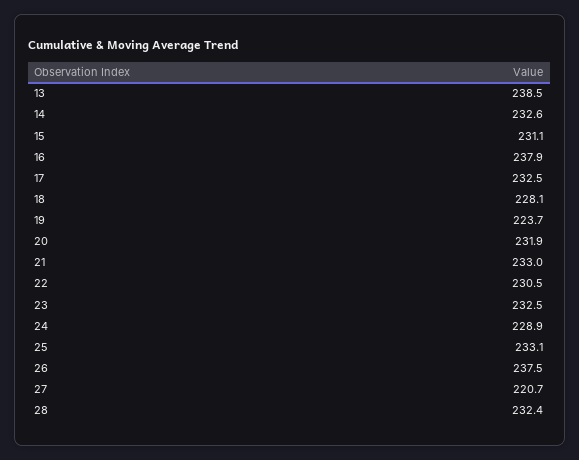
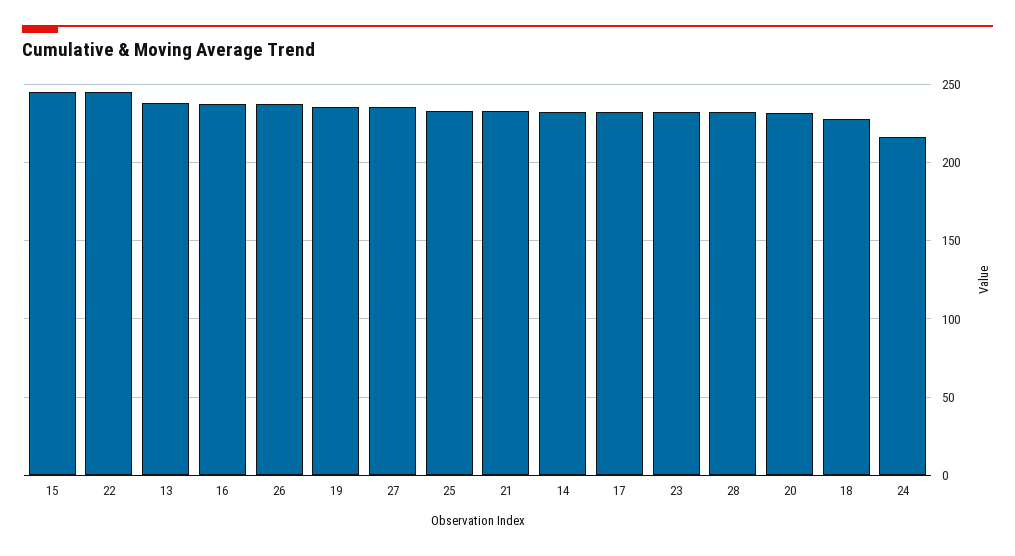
  {
    "13": 238.5,
    "14": 232.6,
-   "15": 231.1,
+   "15": 245,
    "16": 237.9,
    "17": 232.5,
    "18": 228.1,
-   "19": 223.7,
+   "19": 235,
    "20": 231.9,
    "21": 233,
-   "22": 230.5,
+   "22": 245,
    "23": 232.5,
-   "24": 228.9,
+   "24": 215,
    "25": 233.1,
    "26": 237.5,
-   "27": 220.7,
+   "27": 235,
    "28": 232.4
  }

